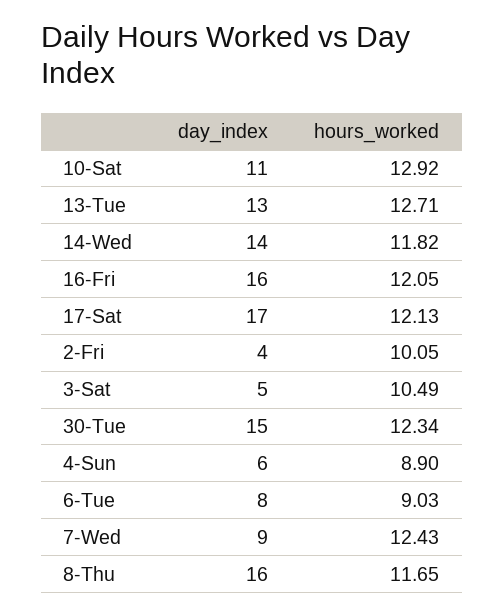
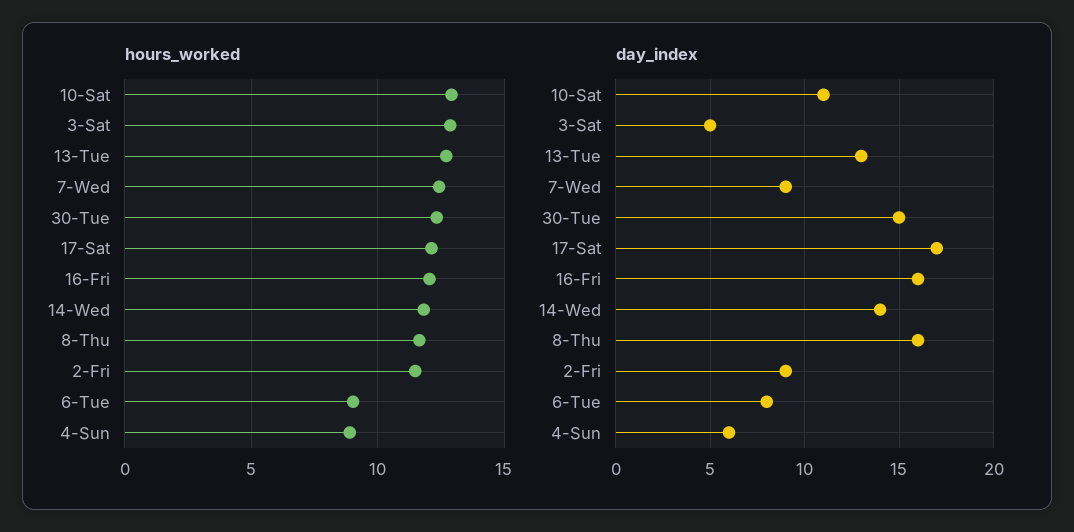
  {
    "day_index": {
      "10-Sat": 11,
      "13-Tue": 13,
      "14-Wed": 14,
      "16-Fri": 16,
      "17-Sat": 17,
-     "2-Fri": 4,
+     "2-Fri": 9,
      "3-Sat": 5,
      "30-Tue": 15,
      "4-Sun": 6,
      "6-Tue": 8,
      "7-Wed": 9,
      "8-Thu": 16
    },
    "hours_worked": {
      "10-Sat": 12.92,
      "13-Tue": 12.71,
      "14-Wed": 11.82,
      "16-Fri": 12.05,
      "17-Sat": 12.13,
-     "2-Fri": 10.05,
+     "2-Fri": 11.5,
-     "3-Sat": 10.49,
+     "3-Sat": 13,
      "30-Tue": 12.34,
      "4-Sun": 8.9,
      "6-Tue": 9.03,
      "7-Wed": 12.43,
      "8-Thu": 11.65
    }
  }

